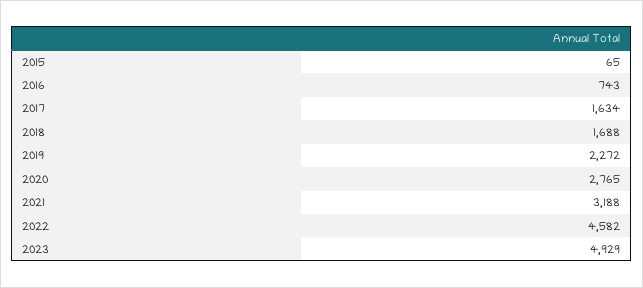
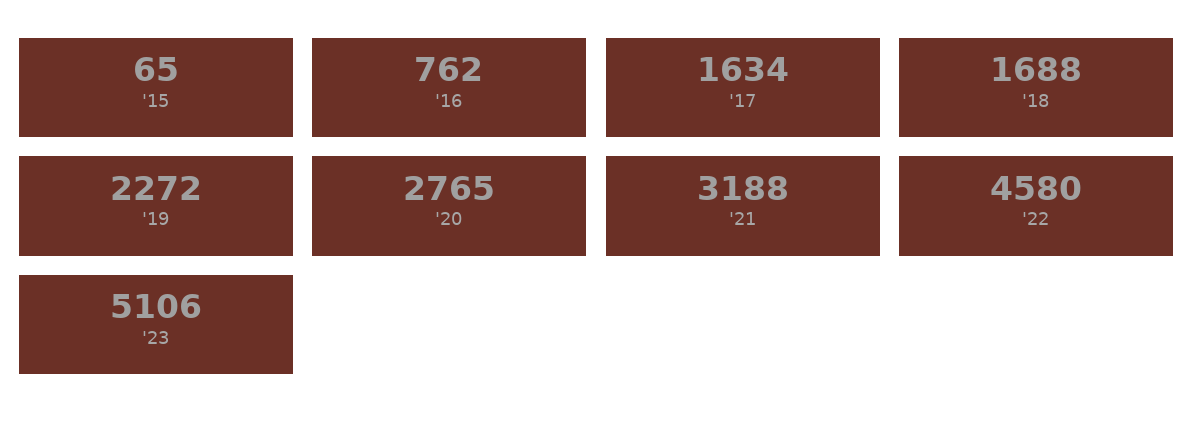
  {
    "2015": 65,
-   "2016": 743,
+   "2016": 762,
    "2017": 1634,
    "2018": 1688,
    "2019": 2272,
    "2020": 2765,
    "2021": 3188,
-   "2022": 4582,
+   "2022": 4580,
-   "2023": 4929
+   "2023": 5106
  }

